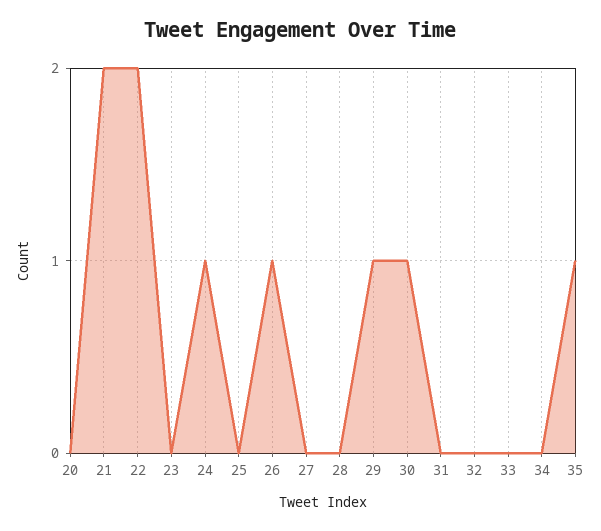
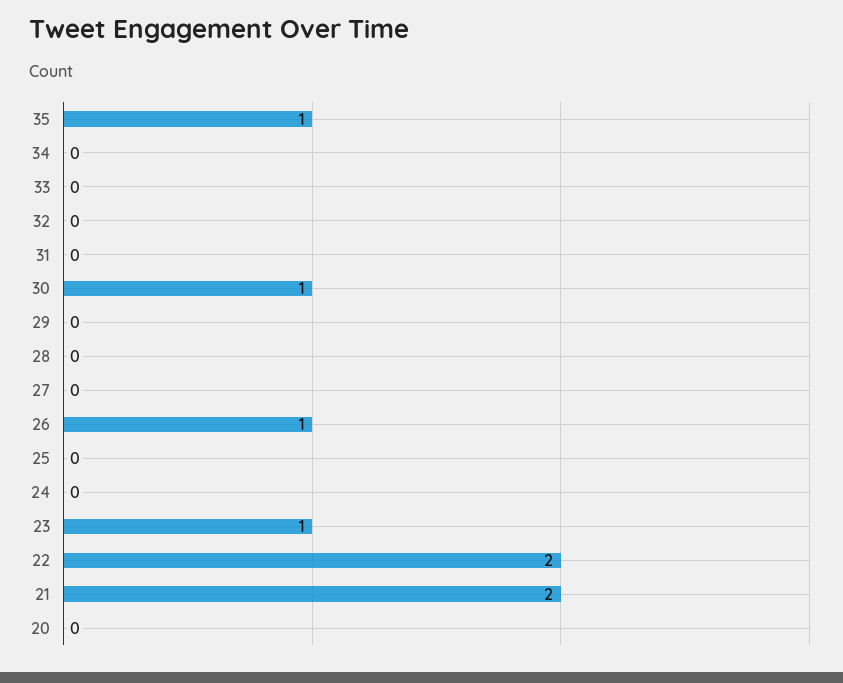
  {
    "20": 0,
    "21": 2,
    "22": 2,
-   "23": 0,
+   "23": 1,
-   "24": 1,
+   "24": 0,
    "25": 0,
    "26": 1,
    "27": 0,
    "28": 0,
-   "29": 1,
+   "29": 0,
    "30": 1,
    "31": 0,
    "32": 0,
    "33": 0,
    "34": 0,
    "35": 1
  }

